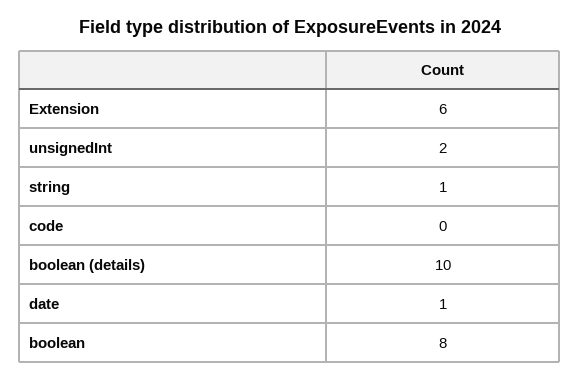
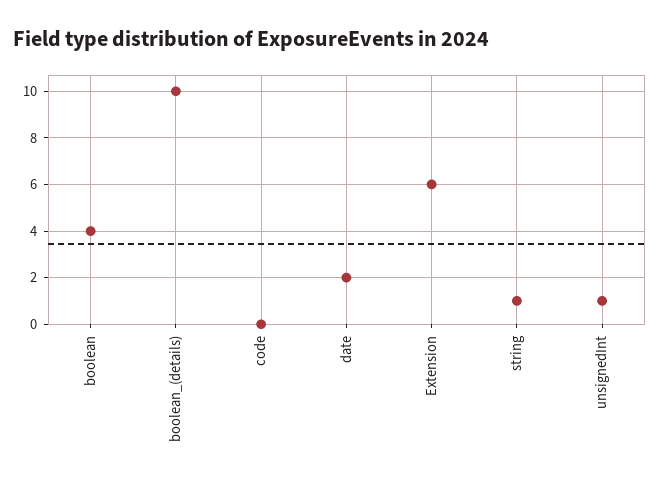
  {
    "Extension": 6,
-   "unsignedInt": 2,
+   "unsignedInt": 1,
    "string": 1,
    "code": 0,
    "boolean (details)": 10,
-   "date": 1,
+   "date": 2,
-   "boolean": 8
+   "boolean": 4
  }

